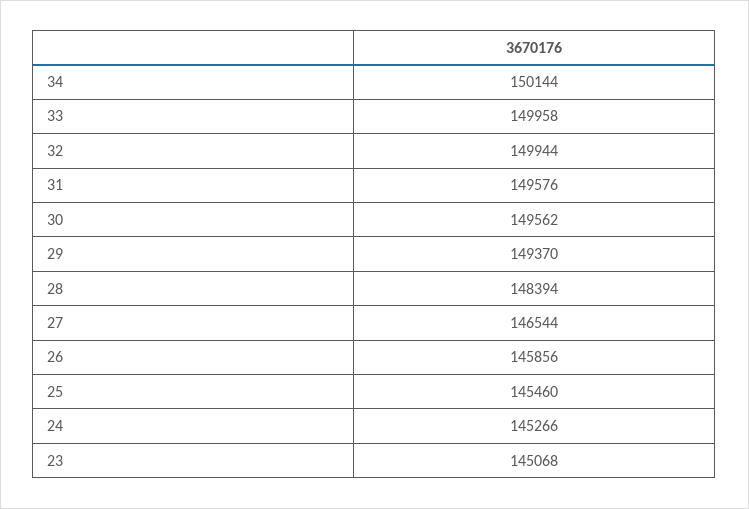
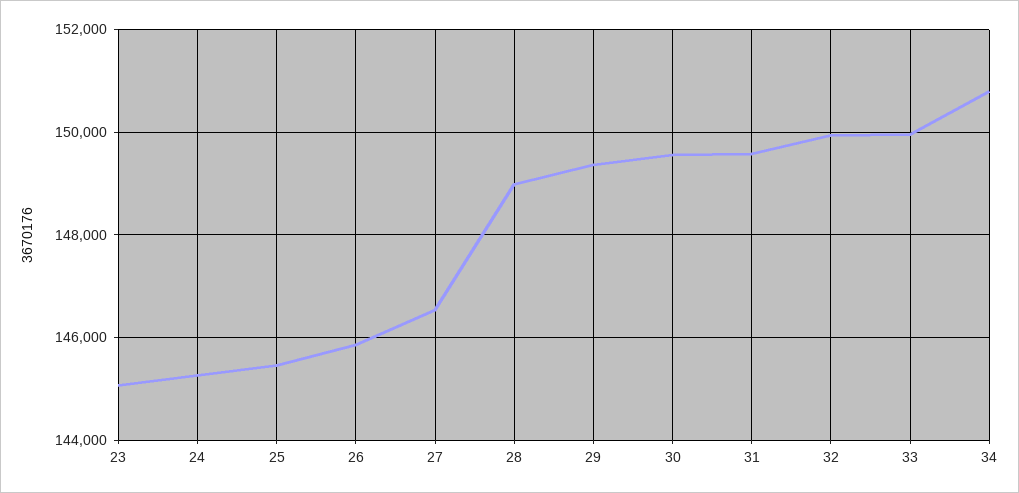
  {
-   "34": 150144,
+   "34": 150800,
    "33": 149958,
    "32": 149944,
    "31": 149576,
    "30": 149562,
    "29": 149370,
-   "28": 148394,
+   "28": 149000,
    "27": 146544,
    "26": 145856,
    "25": 145460,
    "24": 145266,
    "23": 145068
  }

